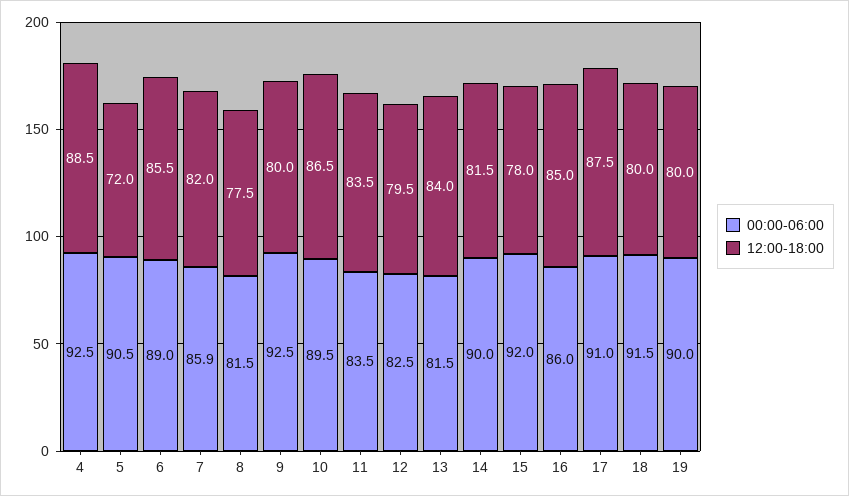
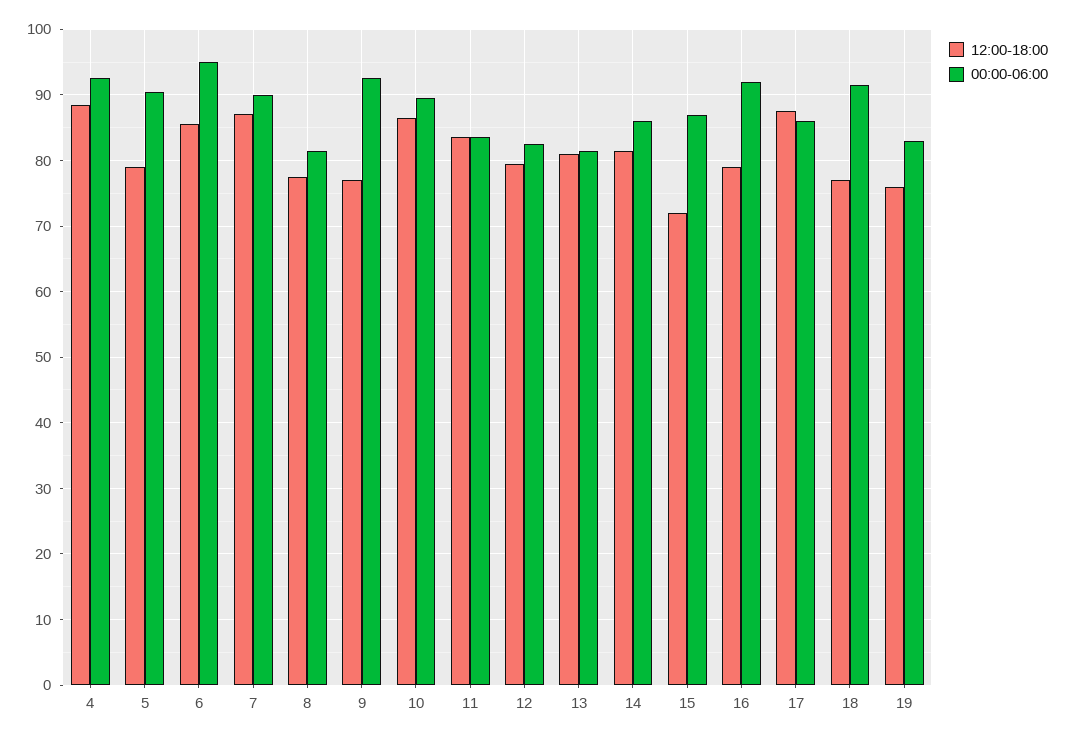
  {
    "00:00-06:00": {
      "4": 92.5,
      "5": 90.5,
-     "6": 89,
+     "6": 95,
-     "7": 85.9,
+     "7": 90,
      "8": 81.5,
      "9": 92.5,
      "10": 89.5,
      "11": 83.5,
      "12": 82.5,
      "13": 81.5,
-     "14": 90,
+     "14": 86,
-     "15": 92,
+     "15": 87,
-     "16": 86,
+     "16": 92,
-     "17": 91,
+     "17": 86,
      "18": 91.5,
-     "19": 90
+     "19": 83
    },
    "12:00-18:00": {
      "4": 88.5,
-     "5": 72,
+     "5": 79,
      "6": 85.5,
-     "7": 82,
+     "7": 87,
      "8": 77.5,
-     "9": 80,
+     "9": 77,
      "10": 86.5,
      "11": 83.5,
      "12": 79.5,
-     "13": 84,
+     "13": 81,
      "14": 81.5,
-     "15": 78,
+     "15": 72,
-     "16": 85,
+     "16": 79,
      "17": 87.5,
-     "18": 80,
+     "18": 77,
-     "19": 80
+     "19": 76
    }
  }

